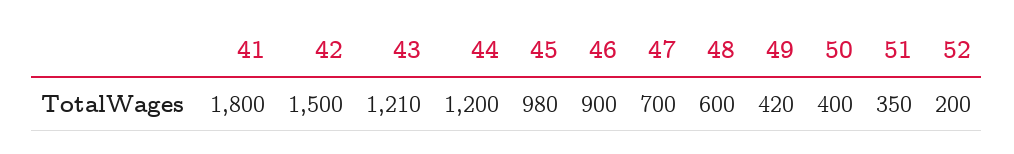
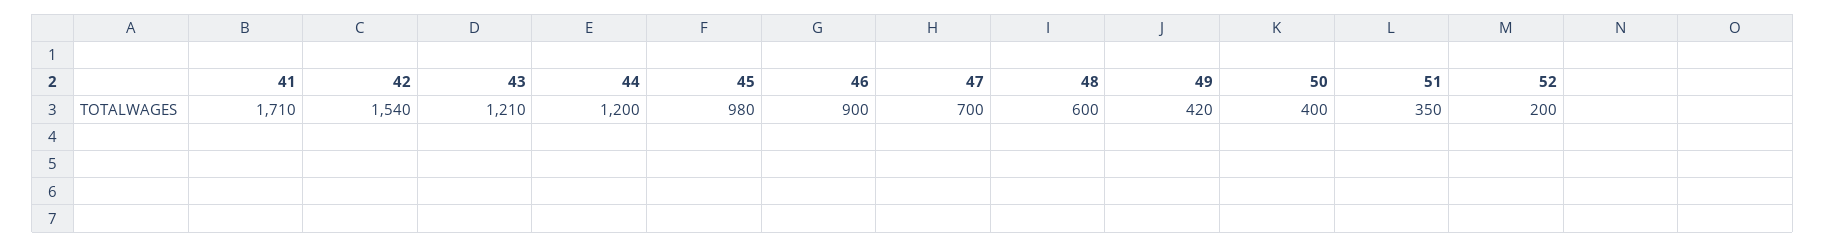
  {
-   "41": 1800,
+   "41": 1710,
-   "42": 1500,
+   "42": 1540,
    "43": 1210,
    "44": 1200,
    "45": 980,
    "46": 900,
    "47": 700,
    "48": 600,
    "49": 420,
    "50": 400,
    "51": 350,
    "52": 200
  }

